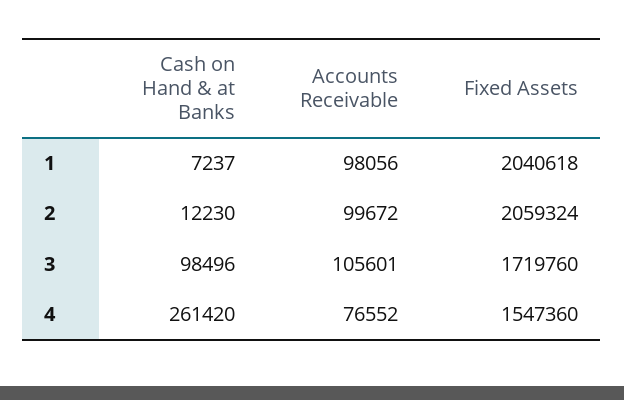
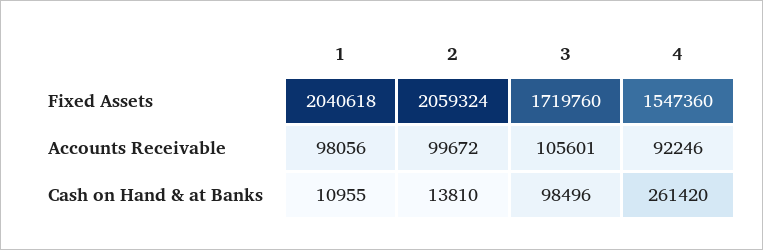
  {
    "Cash on Hand & at Banks": {
-     "1": 7237,
+     "1": 10955,
-     "2": 12230,
+     "2": 13810,
      "3": 98496,
      "4": 261420
    },
    "Accounts Receivable": {
      "1": 98056,
      "2": 99672,
      "3": 105601,
-     "4": 76552
+     "4": 92246
    },
    "Fixed Assets": {
      "1": 2040618,
      "2": 2059324,
      "3": 1719760,
      "4": 1547360
    }
  }

